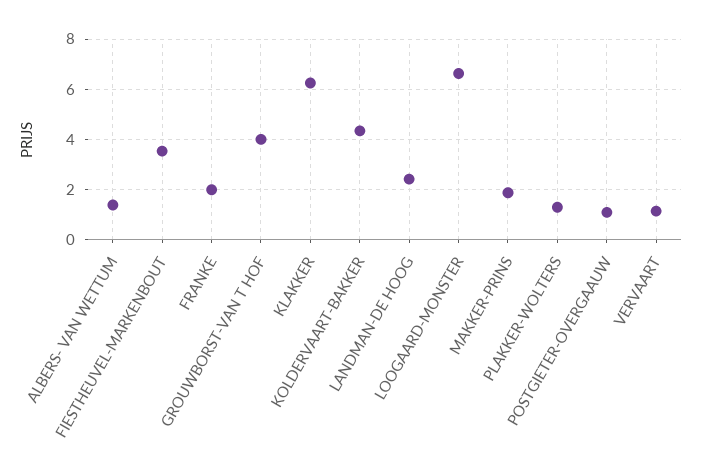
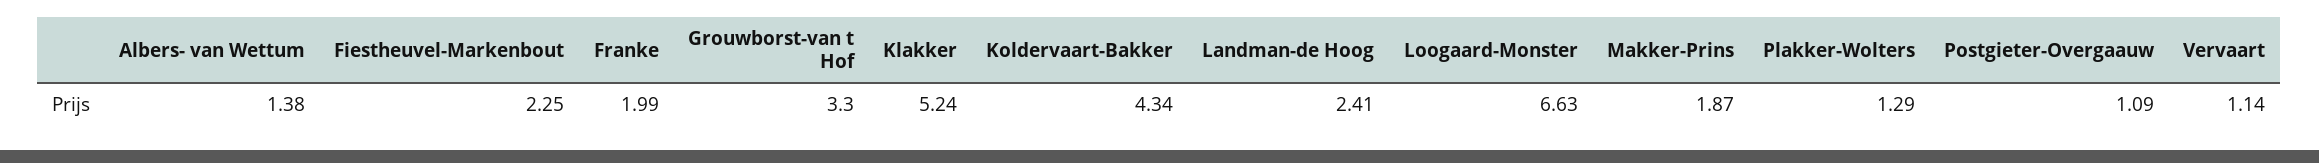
  {
    "ALBERS- VAN WETTUM": 1.38,
-   "FIESTHEUVEL-MARKENBOUT": 3.5,
+   "FIESTHEUVEL-MARKENBOUT": 2.25,
    "FRANKE": 1.99,
-   "GROUWBORST-VAN T HOF": 4,
+   "GROUWBORST-VAN T HOF": 3.3,
-   "KLAKKER": 6.25,
+   "KLAKKER": 5.24,
    "KOLDERVAART-BAKKER": 4.34,
    "LANDMAN-DE HOOG": 2.41,
    "LOOGAARD-MONSTER": 6.63,
    "MAKKER-PRINS": 1.87,
    "PLAKKER-WOLTERS": 1.29,
    "POSTGIETER-OVERGAAUW": 1.09,
    "VERVAART": 1.14
  }

